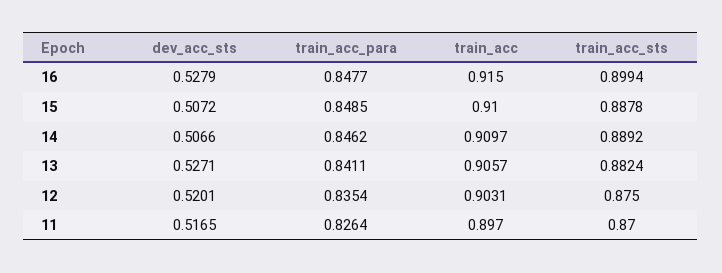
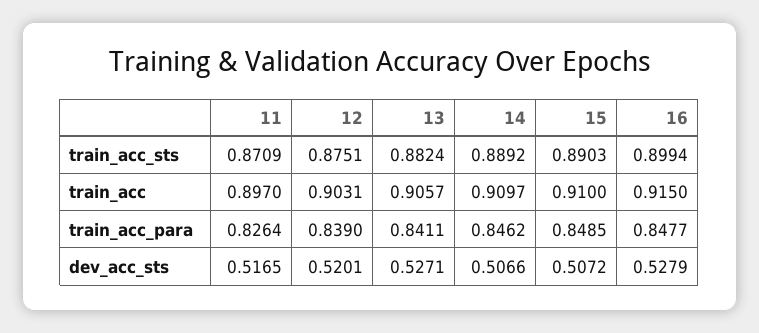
  {
    "dev_acc_sts": {
      "16": 0.5279,
      "15": 0.5072,
      "14": 0.5066,
      "13": 0.5271,
      "12": 0.5201,
      "11": 0.5165
    },
    "train_acc_para": {
      "16": 0.8477,
      "15": 0.8485,
      "14": 0.8462,
      "13": 0.8411,
-     "12": 0.8354,
+     "12": 0.839,
      "11": 0.8264
    },
    "train_acc": {
      "16": 0.915,
      "15": 0.91,
      "14": 0.9097,
      "13": 0.9057,
      "12": 0.9031,
      "11": 0.897
    },
    "train_acc_sts": {
      "16": 0.8994,
-     "15": 0.8878,
+     "15": 0.8903,
      "14": 0.8892,
      "13": 0.8824,
-     "12": 0.875,
+     "12": 0.8751,
-     "11": 0.87
+     "11": 0.8709
    }
  }

